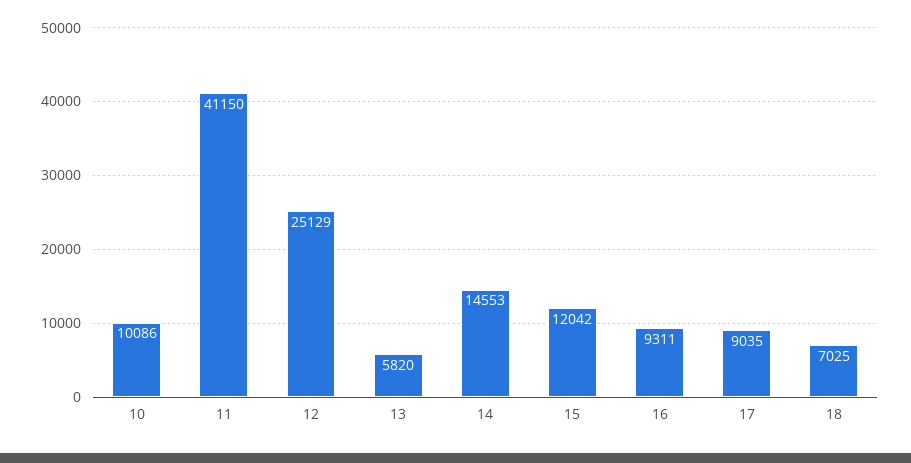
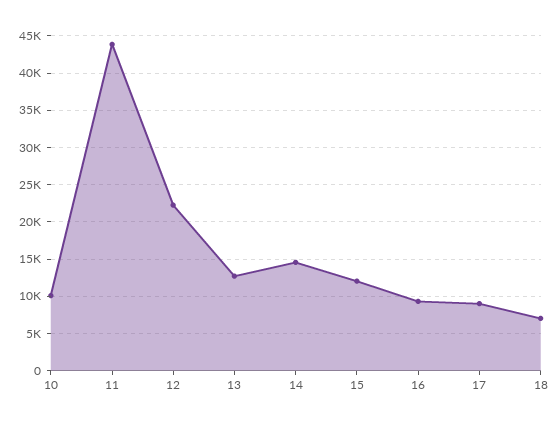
  {
    "10": 10086,
-   "11": 41150,
+   "11": 44000,
-   "12": 25129,
+   "12": 22000,
-   "13": 5820,
+   "13": 13000,
    "14": 14553,
    "15": 12042,
    "16": 9311,
    "17": 9035,
    "18": 7025
  }

